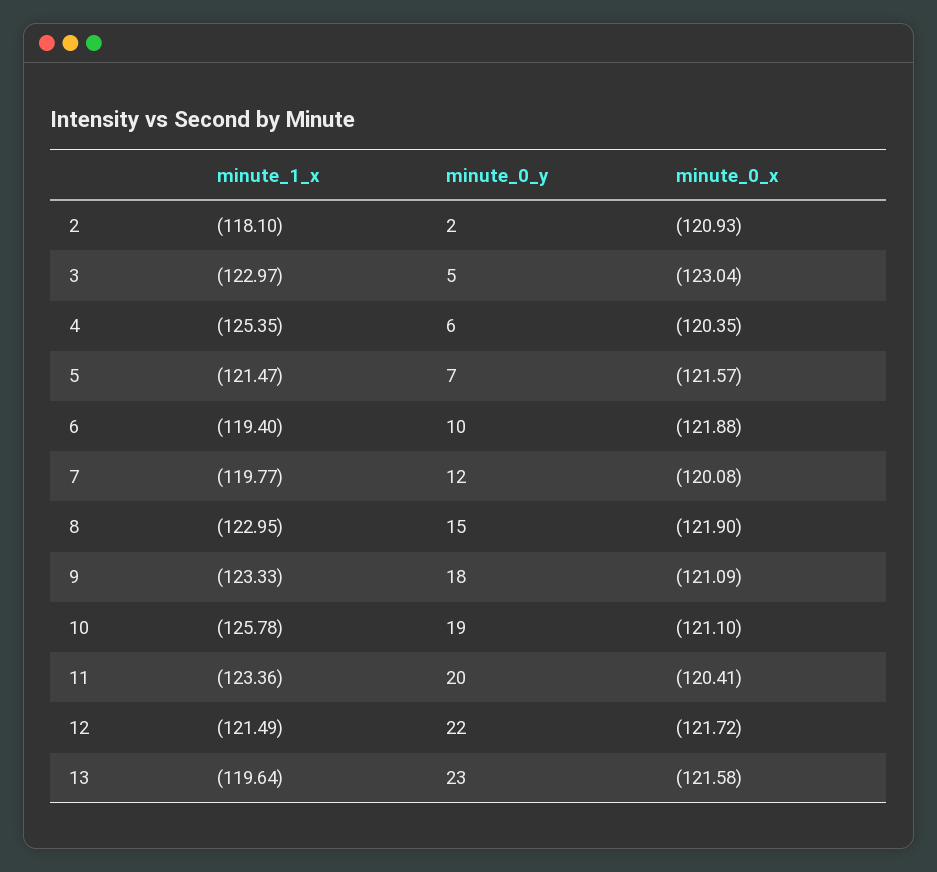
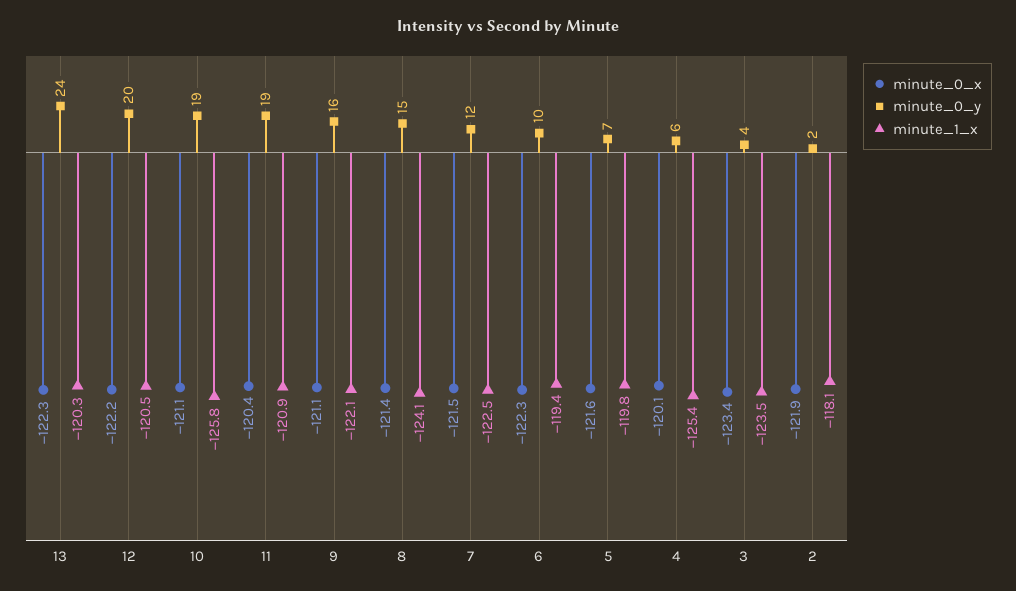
  {
    "minute_1_x": {
      "2": -118.1,
-     "3": -122.97,
+     "3": -123.5,
      "4": -125.35,
-     "5": -121.47,
+     "5": -119.8,
      "6": -119.4,
-     "7": -119.77,
+     "7": -122.5,
-     "8": -122.95,
+     "8": -124.1,
-     "9": -123.33,
+     "9": -122.1,
      "10": -125.78,
-     "11": -123.36,
+     "11": -120.9,
-     "12": -121.49,
+     "12": -120.5,
-     "13": -119.64
+     "13": -120.3
    },
    "minute_0_y": {
      "2": 2,
-     "3": 5,
+     "3": 4,
      "4": 6,
      "5": 7,
      "6": 10,
      "7": 12,
      "8": 15,
-     "9": 18,
+     "9": 16,
      "10": 19,
-     "11": 20,
+     "11": 19,
-     "12": 22,
+     "12": 20,
-     "13": 23
+     "13": 24
    },
    "minute_0_x": {
-     "2": -120.93,
+     "2": -121.9,
-     "3": -123.04,
+     "3": -123.4,
-     "4": -120.35,
+     "4": -120.1,
      "5": -121.57,
-     "6": -121.88,
+     "6": -122.3,
-     "7": -120.08,
+     "7": -121.5,
-     "8": -121.9,
+     "8": -121.4,
      "9": -121.09,
      "10": -121.1,
      "11": -120.41,
-     "12": -121.72,
+     "12": -122.2,
-     "13": -121.58
+     "13": -122.3
    }
  }

